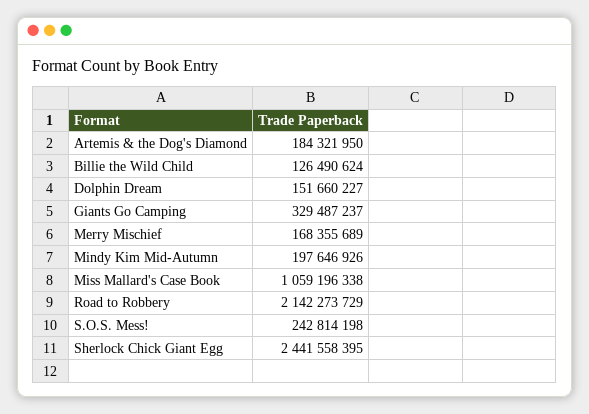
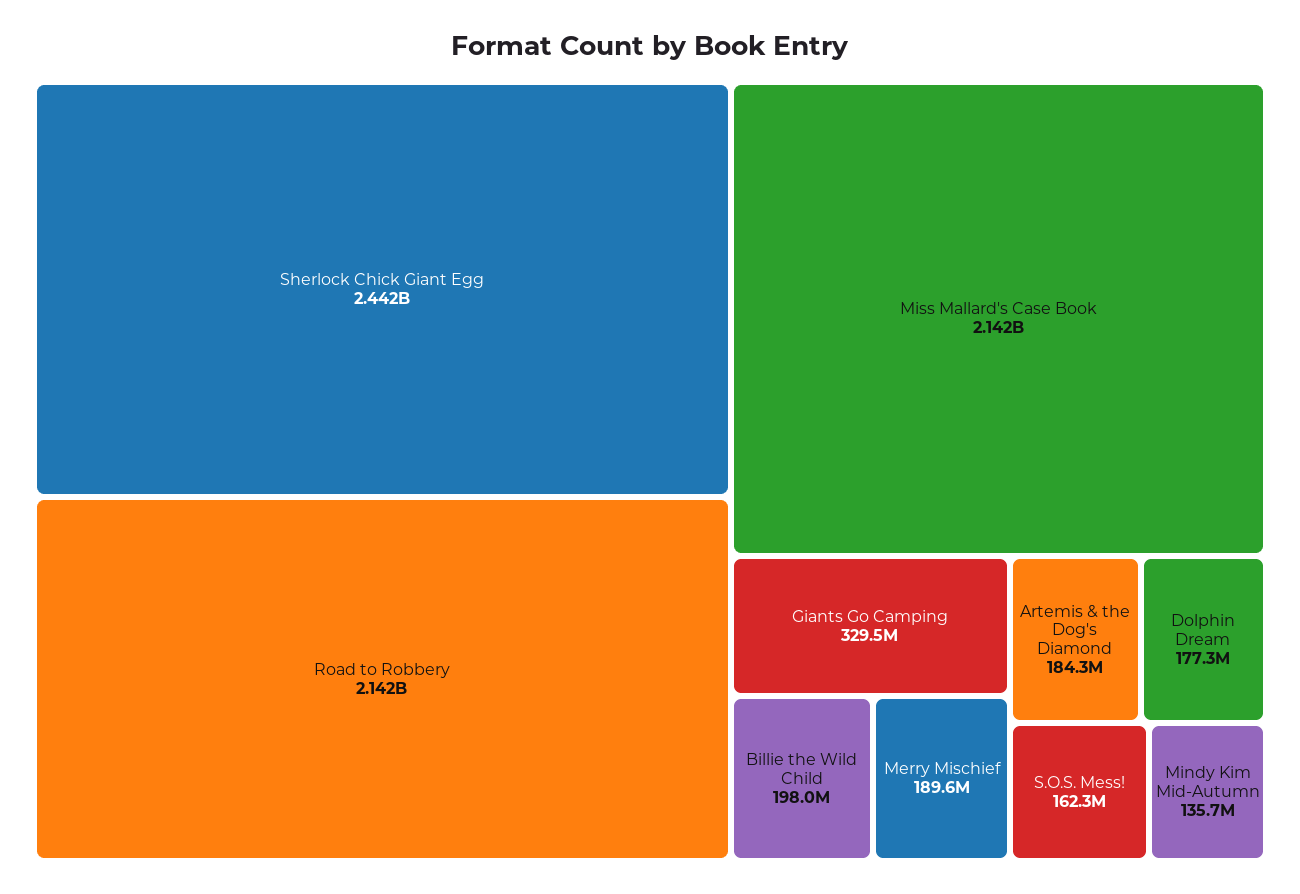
  {
    "Artemis & the Dog's Diamond": 184321950,
-   "Billie the Wild Child": 126490624,
+   "Billie the Wild Child": 198000000,
-   "Dolphin Dream": 151660227,
+   "Dolphin Dream": 177300000,
    "Giants Go Camping": 329487237,
-   "Merry Mischief": 168355689,
+   "Merry Mischief": 189600000,
-   "Mindy Kim Mid-Autumn": 197646926,
+   "Mindy Kim Mid-Autumn": 135700000,
-   "Miss Mallard's Case Book": 1059196338,
+   "Miss Mallard's Case Book": 2142000000,
    "Road to Robbery": 2142273729,
-   "S.O.S. Mess!": 242814198,
+   "S.O.S. Mess!": 162300000,
    "Sherlock Chick Giant Egg": 2441558395
  }

